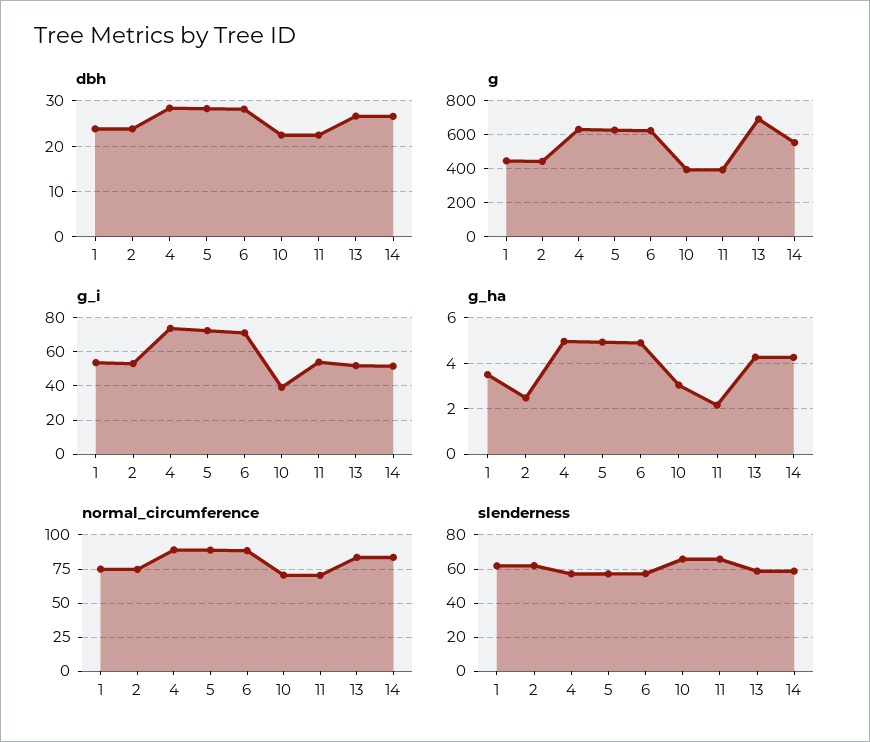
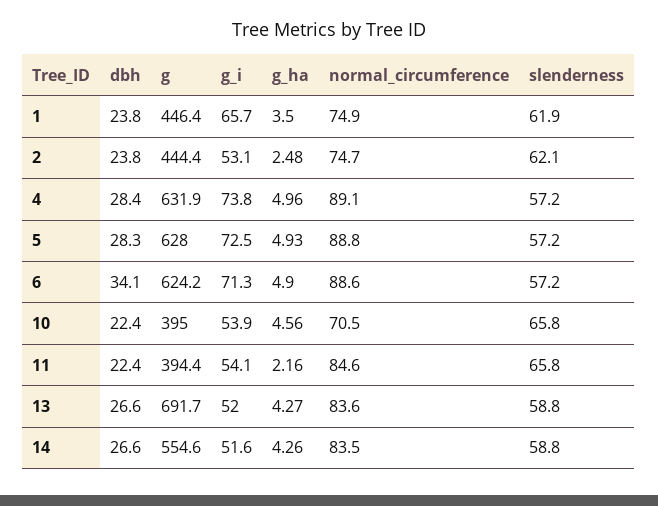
  {
    "dbh": {
      "1": 23.8,
      "2": 23.8,
      "4": 28.4,
      "5": 28.3,
-     "6": 28,
+     "6": 34.1,
      "10": 22.4,
      "11": 22.4,
      "13": 26.6,
      "14": 26.6
    },
    "g": {
      "1": 446.4,
      "2": 444.4,
      "4": 631.9,
      "5": 628,
      "6": 624.2,
      "10": 395,
      "11": 394.4,
      "13": 691.7,
      "14": 554.6
    },
    "g_i": {
-     "1": 55,
+     "1": 65.7,
      "2": 53.1,
      "4": 73.8,
      "5": 72.5,
      "6": 71.3,
-     "10": 40,
+     "10": 53.9,
      "11": 54.1,
      "13": 52,
      "14": 51.6
    },
    "g_ha": {
      "1": 3.5,
      "2": 2.48,
      "4": 4.96,
      "5": 4.93,
      "6": 4.9,
-     "10": 3,
+     "10": 4.56,
      "11": 2.16,
      "13": 4.27,
      "14": 4.26
    },
    "normal_circumference": {
      "1": 74.9,
      "2": 74.7,
      "4": 89.1,
      "5": 88.8,
      "6": 88.6,
      "10": 70.5,
-     "11": 70,
+     "11": 84.6,
      "13": 83.6,
      "14": 83.5
    },
    "slenderness": {
      "1": 61.9,
      "2": 62.1,
      "4": 57.2,
      "5": 57.2,
      "6": 57.2,
      "10": 65.8,
      "11": 65.8,
      "13": 58.8,
      "14": 58.8
    }
  }

